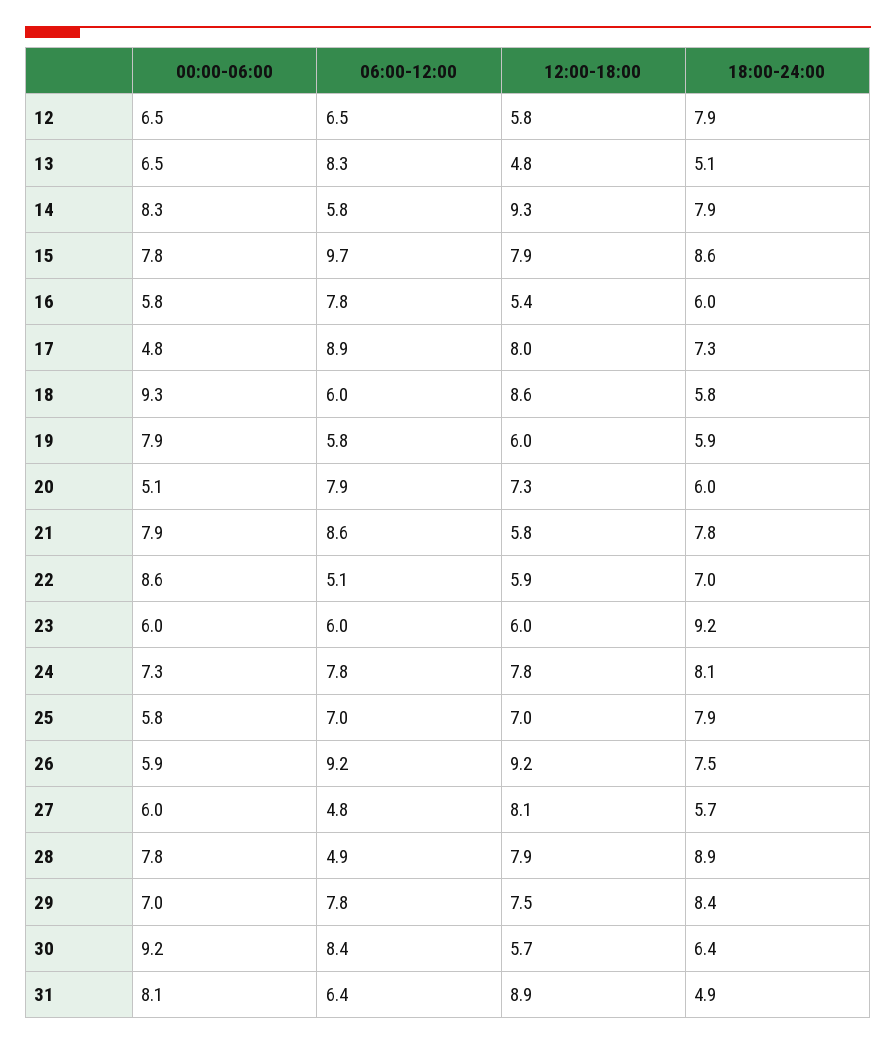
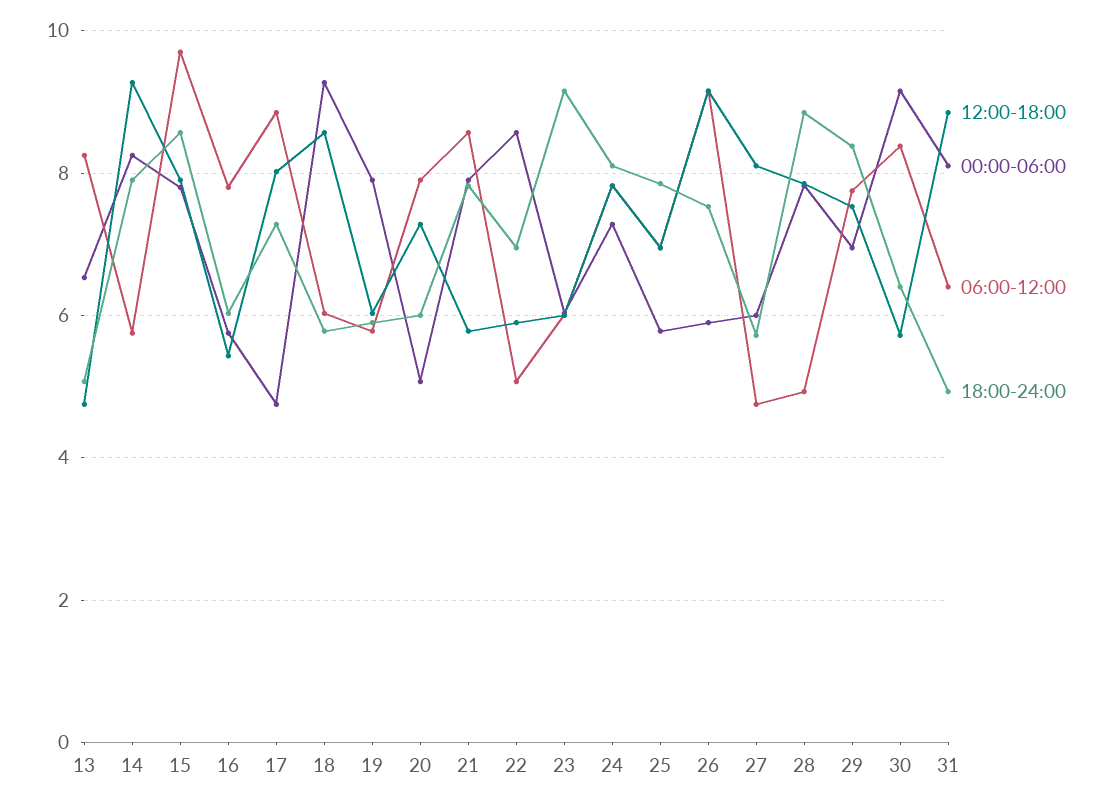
  {
    "00:00-06:00": {
-     "12": 6.5,
      "13": 6.5,
      "14": 8.3,
      "15": 7.8,
      "16": 5.8,
      "17": 4.8,
      "18": 9.3,
      "19": 7.9,
      "20": 5.1,
      "21": 7.9,
      "22": 8.6,
      "23": 6,
      "24": 7.3,
      "25": 5.8,
      "26": 5.9,
      "27": 6,
      "28": 7.8,
      "29": 7,
      "30": 9.2,
      "31": 8.1
    },
    "06:00-12:00": {
-     "12": 6.5,
      "13": 8.3,
      "14": 5.8,
      "15": 9.7,
      "16": 7.8,
      "17": 8.9,
      "18": 6,
      "19": 5.8,
      "20": 7.9,
      "21": 8.6,
      "22": 5.1,
      "23": 6,
      "24": 7.8,
      "25": 7,
      "26": 9.2,
      "27": 4.8,
      "28": 4.9,
      "29": 7.8,
      "30": 8.4,
      "31": 6.4
    },
    "12:00-18:00": {
-     "12": 5.8,
      "13": 4.8,
      "14": 9.3,
      "15": 7.9,
      "16": 5.4,
      "17": 8,
      "18": 8.6,
      "19": 6,
      "20": 7.3,
      "21": 5.8,
      "22": 5.9,
      "23": 6,
      "24": 7.8,
      "25": 7,
      "26": 9.2,
      "27": 8.1,
      "28": 7.9,
      "29": 7.5,
      "30": 5.7,
      "31": 8.9
    },
    "18:00-24:00": {
-     "12": 7.9,
      "13": 5.1,
      "14": 7.9,
      "15": 8.6,
      "16": 6,
      "17": 7.3,
      "18": 5.8,
      "19": 5.9,
      "20": 6,
      "21": 7.8,
      "22": 7,
      "23": 9.2,
      "24": 8.1,
      "25": 7.9,
      "26": 7.5,
      "27": 5.7,
      "28": 8.9,
      "29": 8.4,
      "30": 6.4,
      "31": 4.9
    }
  }

